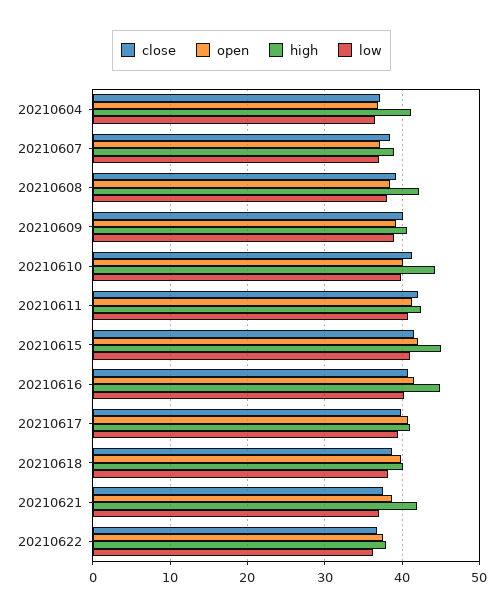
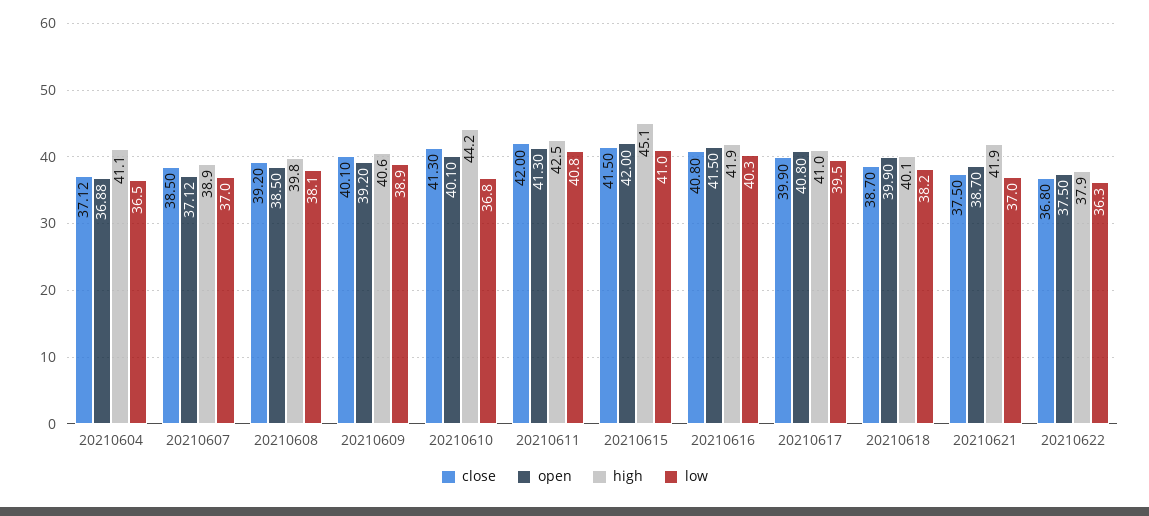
  {
    "close": {
      "20210604": 37.12,
      "20210607": 38.5,
      "20210608": 39.2,
      "20210609": 40.1,
      "20210610": 41.3,
      "20210611": 42,
      "20210615": 41.5,
      "20210616": 40.8,
      "20210617": 39.9,
      "20210618": 38.7,
      "20210621": 37.5,
      "20210622": 36.8
    },
    "open": {
      "20210604": 36.88,
      "20210607": 37.12,
      "20210608": 38.5,
      "20210609": 39.2,
      "20210610": 40.1,
      "20210611": 41.3,
      "20210615": 42,
      "20210616": 41.5,
      "20210617": 40.8,
      "20210618": 39.9,
      "20210621": 38.7,
      "20210622": 37.5
    },
    "high": {
      "20210604": 41.1,
      "20210607": 38.9,
-     "20210608": 42,
+     "20210608": 39.8,
      "20210609": 40.6,
      "20210610": 44.2,
      "20210611": 42.5,
      "20210615": 45.1,
-     "20210616": 45,
+     "20210616": 41.9,
      "20210617": 41,
      "20210618": 40.1,
      "20210621": 41.9,
      "20210622": 37.9
    },
    "low": {
      "20210604": 36.5,
      "20210607": 37,
      "20210608": 38.1,
      "20210609": 38.9,
-     "20210610": 40,
+     "20210610": 36.8,
      "20210611": 40.8,
      "20210615": 41,
      "20210616": 40.3,
      "20210617": 39.5,
      "20210618": 38.2,
      "20210621": 37,
      "20210622": 36.3
    }
  }

